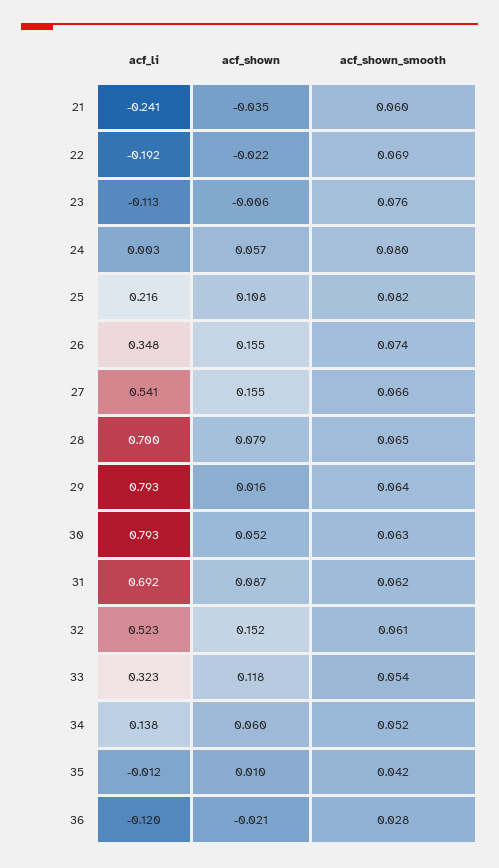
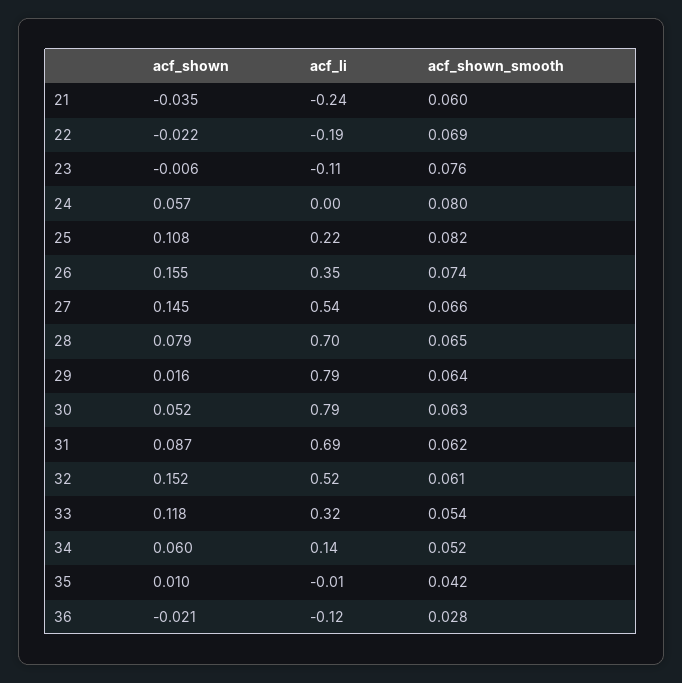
  {
    "acf_li": {
      "21": -0.241,
      "22": -0.192,
      "23": -0.113,
      "24": 0.003,
      "25": 0.216,
      "26": 0.348,
      "27": 0.541,
      "28": 0.7,
      "29": 0.793,
      "30": 0.793,
      "31": 0.692,
      "32": 0.523,
      "33": 0.323,
      "34": 0.138,
      "35": -0.012,
      "36": -0.12
    },
    "acf_shown": {
      "21": -0.035,
      "22": -0.022,
      "23": -0.006,
      "24": 0.057,
      "25": 0.108,
      "26": 0.155,
-     "27": 0.155,
+     "27": 0.145,
      "28": 0.079,
      "29": 0.016,
      "30": 0.052,
      "31": 0.087,
      "32": 0.152,
      "33": 0.118,
      "34": 0.06,
      "35": 0.01,
      "36": -0.021
    },
    "acf_shown_smooth": {
      "21": 0.06,
      "22": 0.069,
      "23": 0.076,
      "24": 0.08,
      "25": 0.082,
      "26": 0.074,
      "27": 0.066,
      "28": 0.065,
      "29": 0.064,
      "30": 0.063,
      "31": 0.062,
      "32": 0.061,
      "33": 0.054,
      "34": 0.052,
      "35": 0.042,
      "36": 0.028
    }
  }

